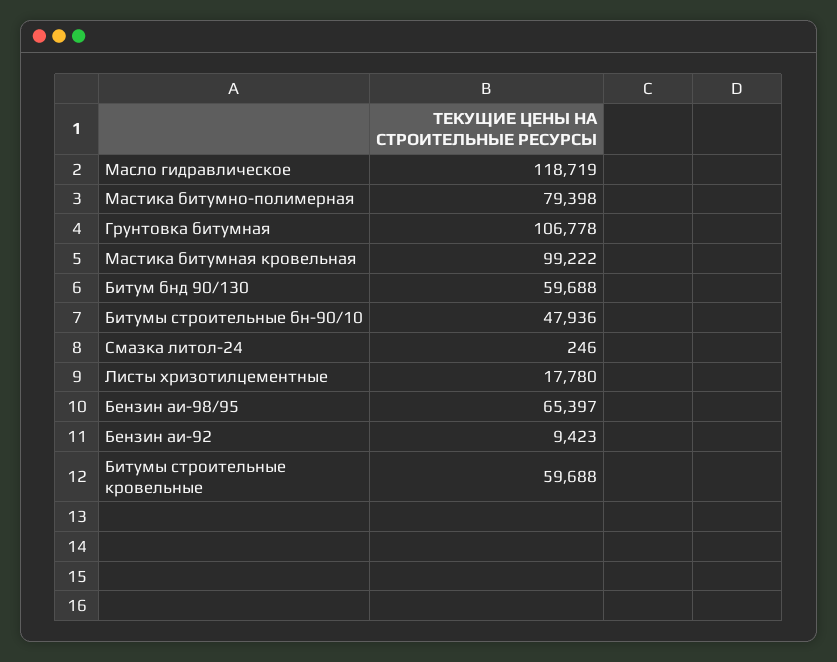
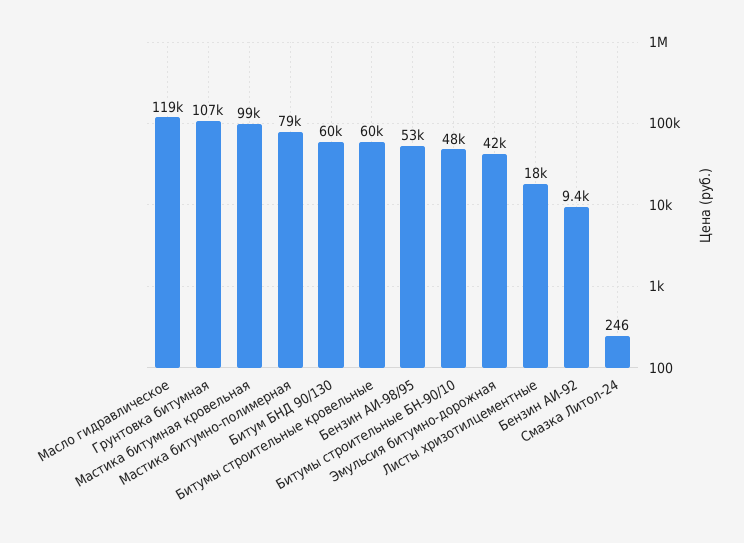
  {
    "Масло гидравлическое": 118719,
    "Мастика битумно-полимерная": 79398,
    "Грунтовка битумная": 106778,
    "Мастика битумная кровельная": 99222,
    "Битум бнд 90/130": 59688,
    "Битумы строительные бн-90/10": 47936,
    "Смазка литол-24": 246,
    "Листы хризотилцементные": 17780,
-   "Бензин аи-98/95": 65397,
+   "Бензин аи-98/95": 53000,
    "Бензин аи-92": 9423,
-   "Битумы строительные кровельные": 59688
+   "Битумы строительные кровельные": 59688,
+   "Эмульсия битумно-дорожная": 42000
  }

